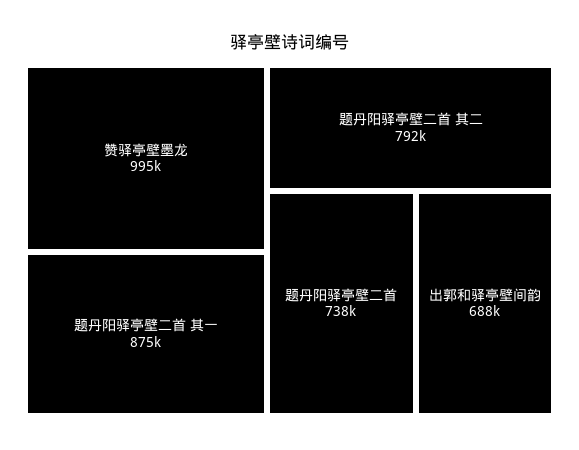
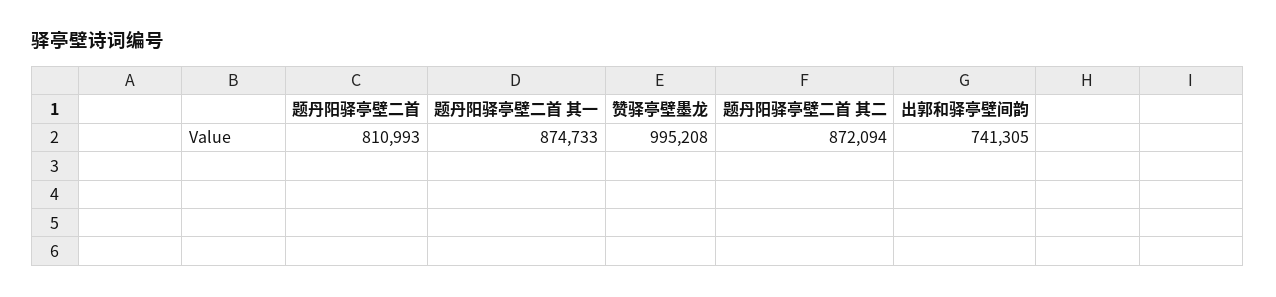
  {
    "赞驿亭壁墨龙": 995208,
    "题丹阳驿亭壁二首 其一": 874733,
-   "题丹阳驿亭壁二首 其二": 792000,
+   "题丹阳驿亭壁二首 其二": 872094,
-   "题丹阳驿亭壁二首": 738000,
+   "题丹阳驿亭壁二首": 810993,
-   "出郭和驿亭壁间韵": 688000
+   "出郭和驿亭壁间韵": 741305
  }

